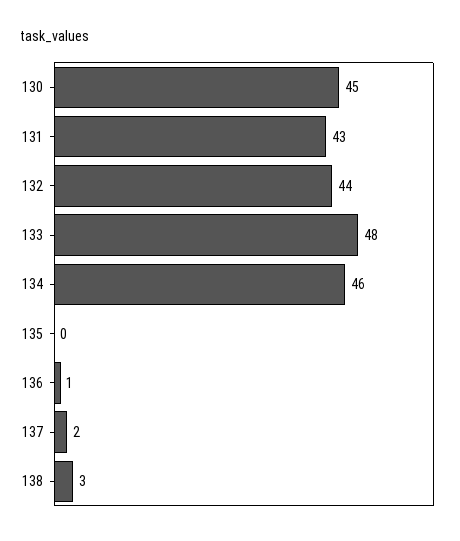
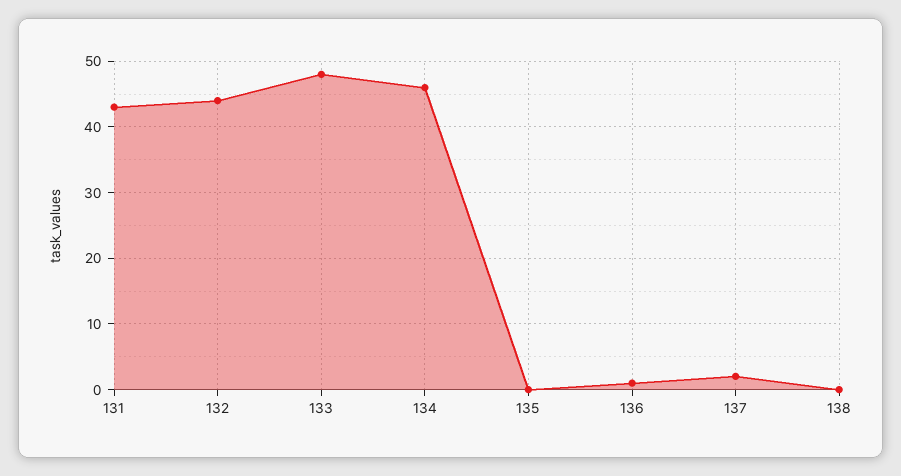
  {
-   "130": 45,
    "131": 43,
    "132": 44,
    "133": 48,
    "134": 46,
    "135": 0,
    "136": 1,
    "137": 2,
-   "138": 3
+   "138": 0
  }

